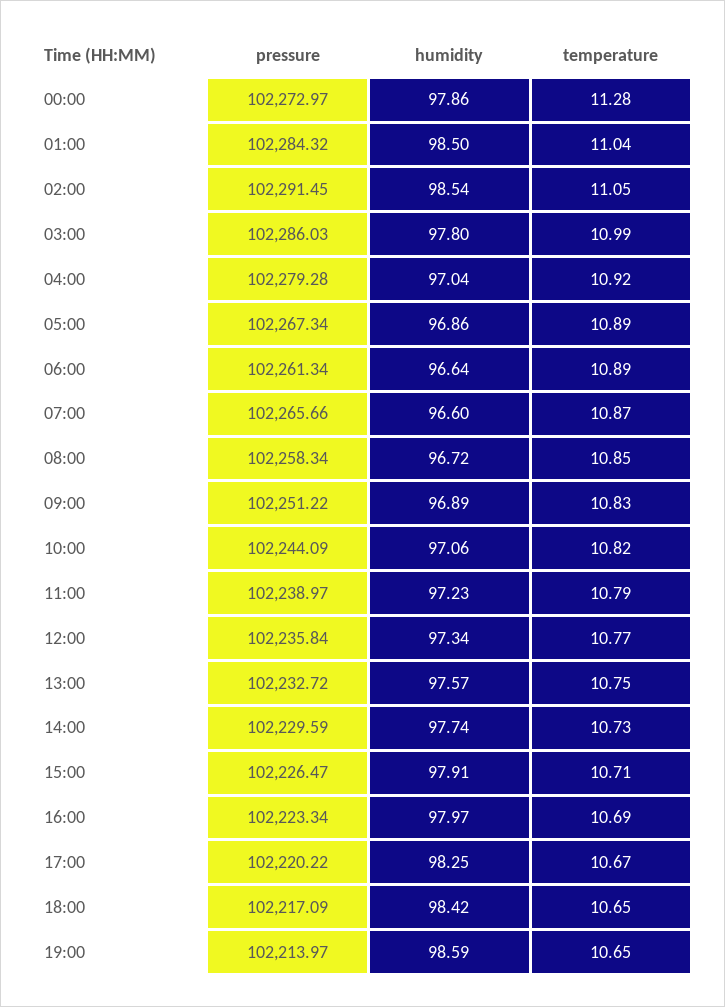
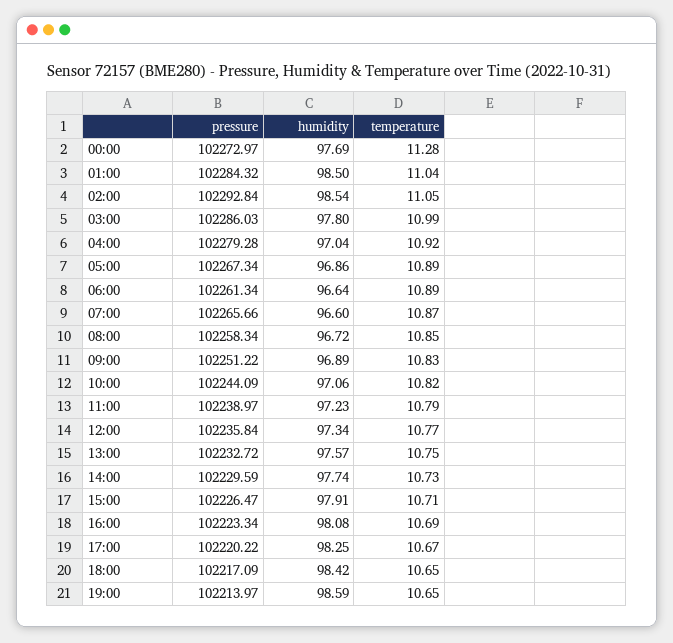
  {
    "pressure": {
      "00:00": 102272.97,
      "01:00": 102284.32,
-     "02:00": 102291.45,
+     "02:00": 102292.84,
      "03:00": 102286.03,
      "04:00": 102279.28,
      "05:00": 102267.34,
      "06:00": 102261.34,
      "07:00": 102265.66,
      "08:00": 102258.34,
      "09:00": 102251.22,
      "10:00": 102244.09,
      "11:00": 102238.97,
      "12:00": 102235.84,
      "13:00": 102232.72,
      "14:00": 102229.59,
      "15:00": 102226.47,
      "16:00": 102223.34,
      "17:00": 102220.22,
      "18:00": 102217.09,
      "19:00": 102213.97
    },
    "humidity": {
-     "00:00": 97.86,
+     "00:00": 97.69,
      "01:00": 98.5,
      "02:00": 98.54,
      "03:00": 97.8,
      "04:00": 97.04,
      "05:00": 96.86,
      "06:00": 96.64,
      "07:00": 96.6,
      "08:00": 96.72,
      "09:00": 96.89,
      "10:00": 97.06,
      "11:00": 97.23,
      "12:00": 97.34,
      "13:00": 97.57,
      "14:00": 97.74,
      "15:00": 97.91,
-     "16:00": 97.97,
+     "16:00": 98.08,
      "17:00": 98.25,
      "18:00": 98.42,
      "19:00": 98.59
    },
    "temperature": {
      "00:00": 11.28,
      "01:00": 11.04,
      "02:00": 11.05,
      "03:00": 10.99,
      "04:00": 10.92,
      "05:00": 10.89,
      "06:00": 10.89,
      "07:00": 10.87,
      "08:00": 10.85,
      "09:00": 10.83,
      "10:00": 10.82,
      "11:00": 10.79,
      "12:00": 10.77,
      "13:00": 10.75,
      "14:00": 10.73,
      "15:00": 10.71,
      "16:00": 10.69,
      "17:00": 10.67,
      "18:00": 10.65,
      "19:00": 10.65
    }
  }

